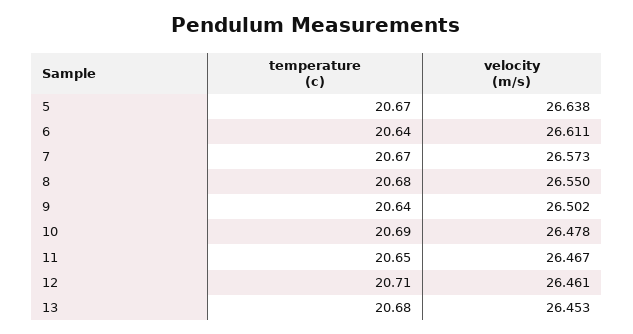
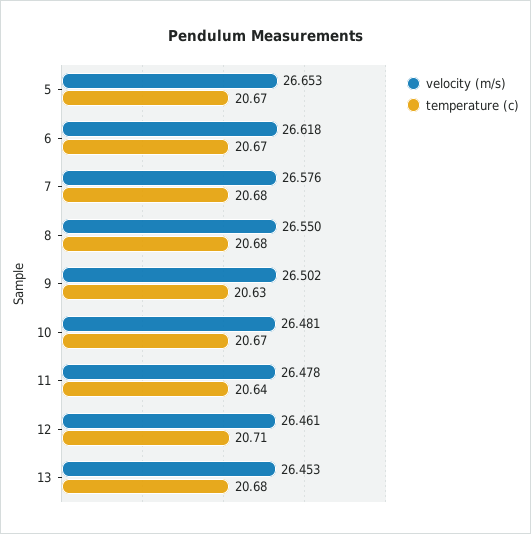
  {
    "temperature (c)": {
      "5": 20.67,
-     "6": 20.64,
+     "6": 20.67,
-     "7": 20.67,
+     "7": 20.68,
      "8": 20.68,
-     "9": 20.64,
+     "9": 20.63,
-     "10": 20.69,
+     "10": 20.67,
-     "11": 20.65,
+     "11": 20.64,
      "12": 20.71,
      "13": 20.68
    },
    "velocity (m/s)": {
-     "5": 26.638,
+     "5": 26.653,
-     "6": 26.611,
+     "6": 26.618,
-     "7": 26.573,
+     "7": 26.576,
      "8": 26.55,
      "9": 26.502,
-     "10": 26.478,
+     "10": 26.481,
-     "11": 26.467,
+     "11": 26.478,
      "12": 26.461,
      "13": 26.453
    }
  }

